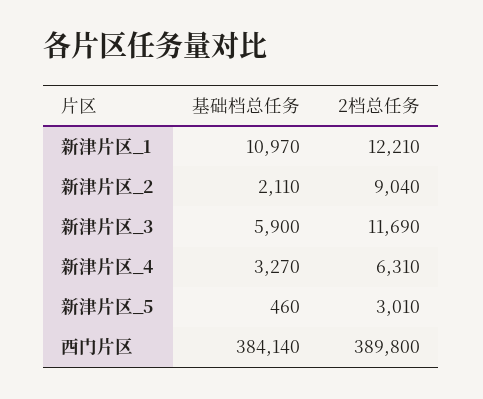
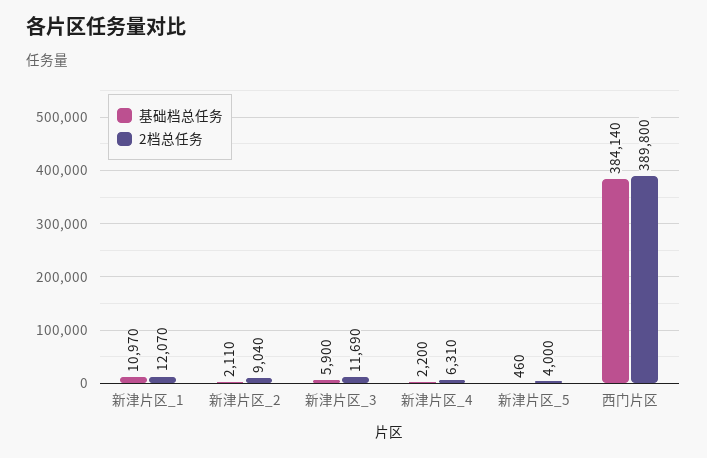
  {
    "基础档总任务": {
      "新津片区_1": 10970,
      "新津片区_2": 2110,
      "新津片区_3": 5900,
-     "新津片区_4": 3270,
+     "新津片区_4": 2200,
      "新津片区_5": 460,
      "西门片区": 384140
    },
    "2档总任务": {
-     "新津片区_1": 12210,
+     "新津片区_1": 12070,
      "新津片区_2": 9040,
      "新津片区_3": 11690,
      "新津片区_4": 6310,
-     "新津片区_5": 3010,
+     "新津片区_5": 4000,
      "西门片区": 389800
    }
  }

